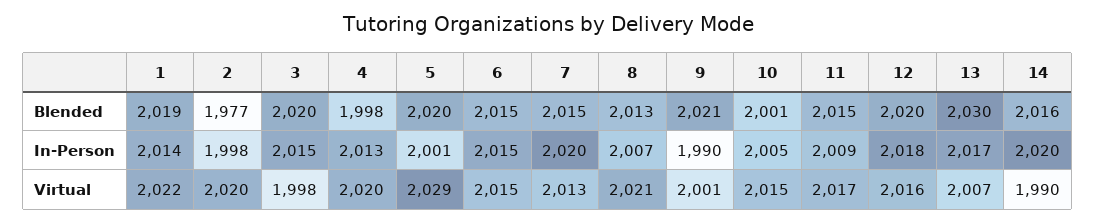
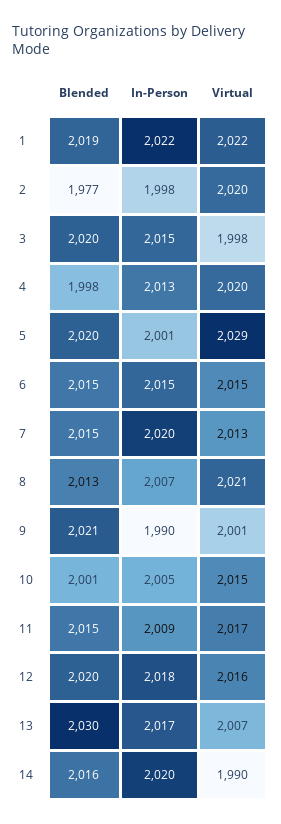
  {
    "1": {
      "Blended": 2019,
-     "In-Person": 2014,
+     "In-Person": 2022,
      "Virtual": 2022
    },
    "2": {
      "Blended": 1977,
      "In-Person": 1998,
      "Virtual": 2020
    },
    "3": {
      "Blended": 2020,
      "In-Person": 2015,
      "Virtual": 1998
    },
    "4": {
      "Blended": 1998,
      "In-Person": 2013,
      "Virtual": 2020
    },
    "5": {
      "Blended": 2020,
      "In-Person": 2001,
      "Virtual": 2029
    },
    "6": {
      "Blended": 2015,
      "In-Person": 2015,
      "Virtual": 2015
    },
    "7": {
      "Blended": 2015,
      "In-Person": 2020,
      "Virtual": 2013
    },
    "8": {
      "Blended": 2013,
      "In-Person": 2007,
      "Virtual": 2021
    },
    "9": {
      "Blended": 2021,
      "In-Person": 1990,
      "Virtual": 2001
    },
    "10": {
      "Blended": 2001,
      "In-Person": 2005,
      "Virtual": 2015
    },
    "11": {
      "Blended": 2015,
      "In-Person": 2009,
      "Virtual": 2017
    },
    "12": {
      "Blended": 2020,
      "In-Person": 2018,
      "Virtual": 2016
    },
    "13": {
      "Blended": 2030,
      "In-Person": 2017,
      "Virtual": 2007
    },
    "14": {
      "Blended": 2016,
      "In-Person": 2020,
      "Virtual": 1990
    }
  }

